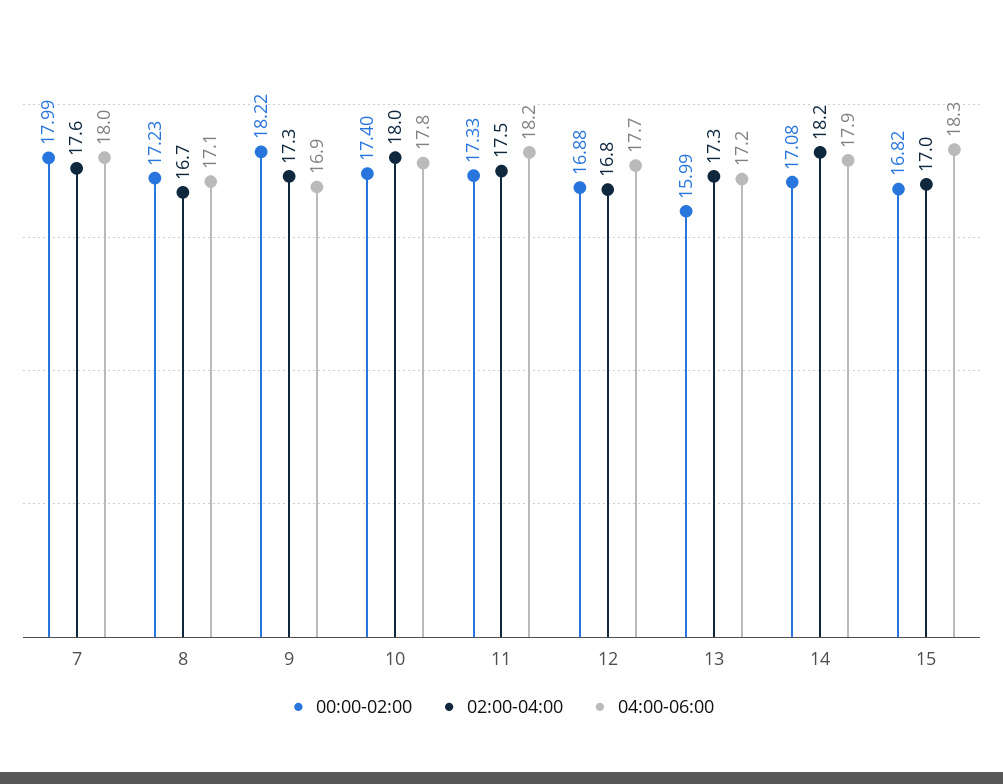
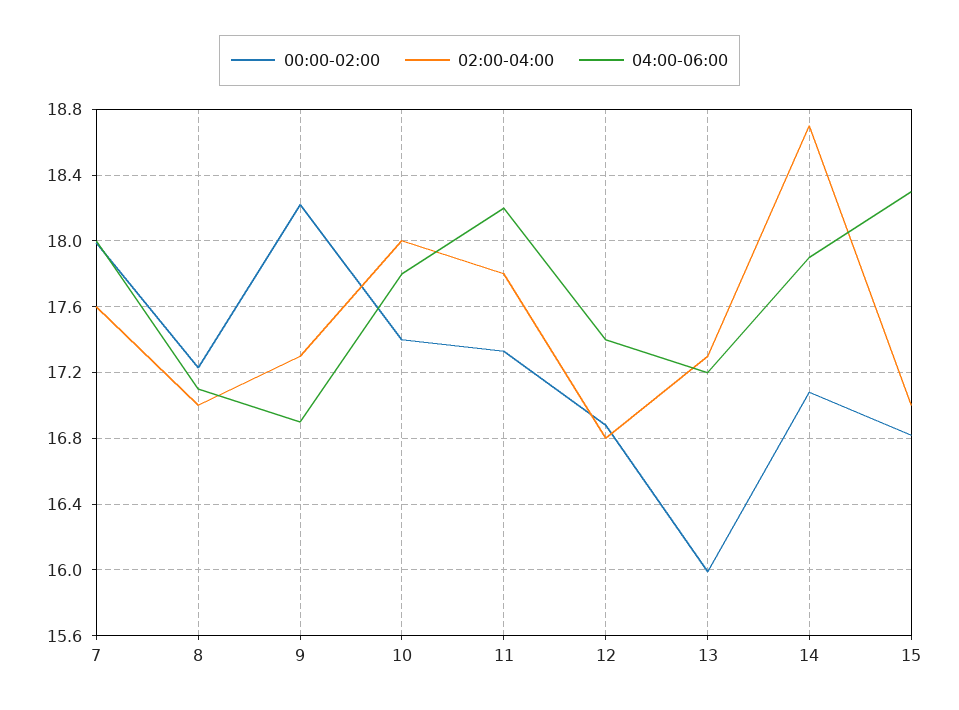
  {
    "00:00-02:00": {
      "7": 17.99,
      "8": 17.23,
      "9": 18.22,
      "10": 17.4,
      "11": 17.33,
      "12": 16.88,
      "13": 15.99,
      "14": 17.08,
      "15": 16.82
    },
    "02:00-04:00": {
      "7": 17.6,
-     "8": 16.7,
+     "8": 17,
      "9": 17.3,
      "10": 18,
-     "11": 17.5,
+     "11": 17.8,
      "12": 16.8,
      "13": 17.3,
-     "14": 18.2,
+     "14": 18.7,
      "15": 17
    },
    "04:00-06:00": {
      "7": 18,
      "8": 17.1,
      "9": 16.9,
      "10": 17.8,
      "11": 18.2,
-     "12": 17.7,
+     "12": 17.4,
      "13": 17.2,
      "14": 17.9,
      "15": 18.3
    }
  }

